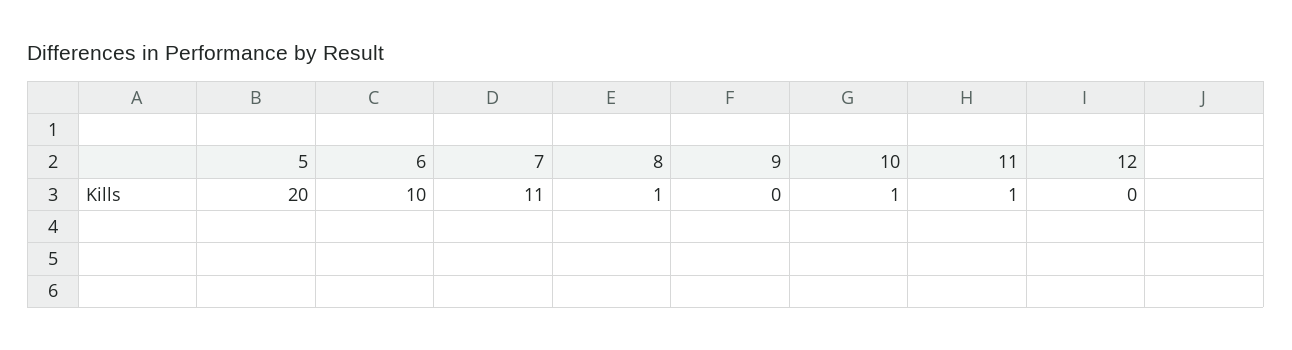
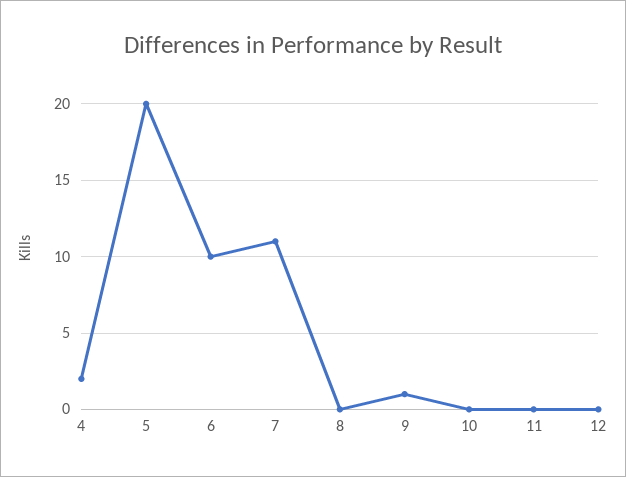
  {
    "5": 20,
    "6": 10,
    "7": 11,
-   "8": 1,
+   "8": 0,
-   "9": 0,
+   "9": 1,
-   "10": 1,
+   "10": 0,
-   "11": 1,
+   "11": 0,
-   "12": 0
+   "12": 0,
+   "4": 2
  }

